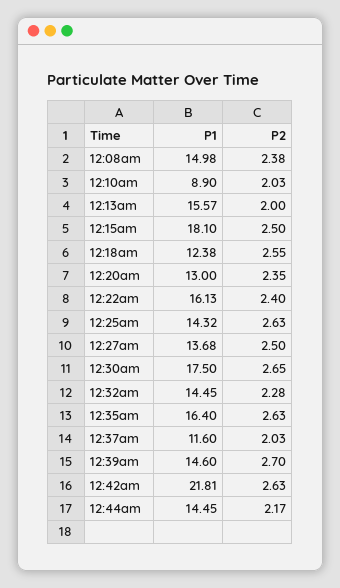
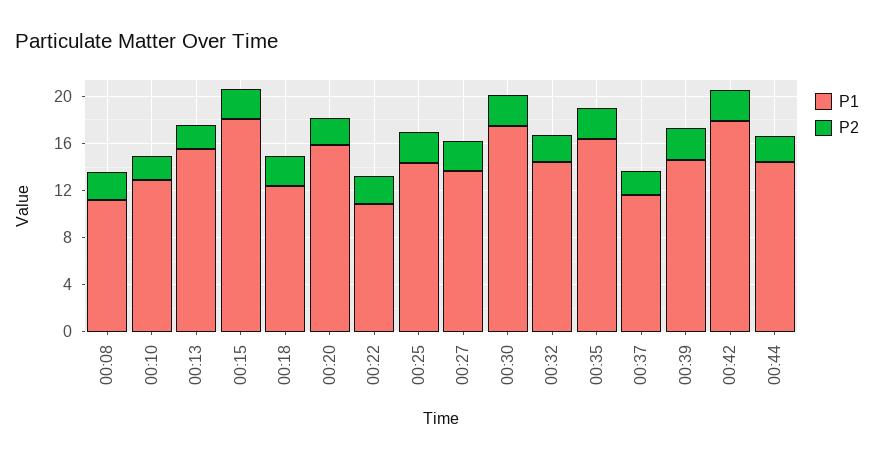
  {
    "P1": {
-     "12:08am": 14.98,
+     "12:08am": 11,
-     "12:10am": 8.9,
+     "12:10am": 13,
      "12:13am": 15.57,
      "12:15am": 18.1,
      "12:18am": 12.38,
-     "12:20am": 13,
+     "12:20am": 16,
-     "12:22am": 16.13,
+     "12:22am": 11,
      "12:25am": 14.32,
      "12:27am": 13.68,
      "12:30am": 17.5,
      "12:32am": 14.45,
      "12:35am": 16.4,
      "12:37am": 11.6,
      "12:39am": 14.6,
-     "12:42am": 21.81,
+     "12:42am": 18,
      "12:44am": 14.45
    },
    "P2": {
      "12:08am": 2.38,
      "12:10am": 2.03,
      "12:13am": 2,
      "12:15am": 2.5,
      "12:18am": 2.55,
      "12:20am": 2.35,
      "12:22am": 2.4,
      "12:25am": 2.63,
      "12:27am": 2.5,
      "12:30am": 2.65,
      "12:32am": 2.28,
      "12:35am": 2.63,
      "12:37am": 2.03,
      "12:39am": 2.7,
      "12:42am": 2.63,
      "12:44am": 2.17
    }
  }

